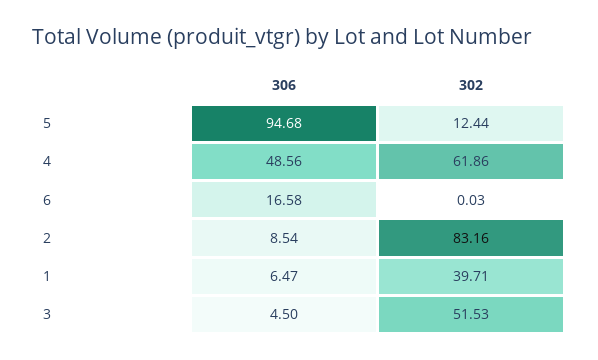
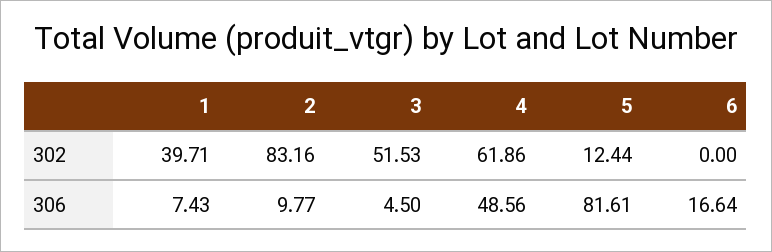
  {
    "306": {
-     "5": 94.68,
+     "5": 81.61,
      "4": 48.56,
-     "6": 16.58,
+     "6": 16.64,
-     "2": 8.54,
+     "2": 9.77,
-     "1": 6.47,
+     "1": 7.43,
      "3": 4.5
    },
    "302": {
      "5": 12.44,
      "4": 61.86,
-     "6": 0.03,
+     "6": 0,
      "2": 83.16,
      "1": 39.71,
      "3": 51.53
    }
  }

